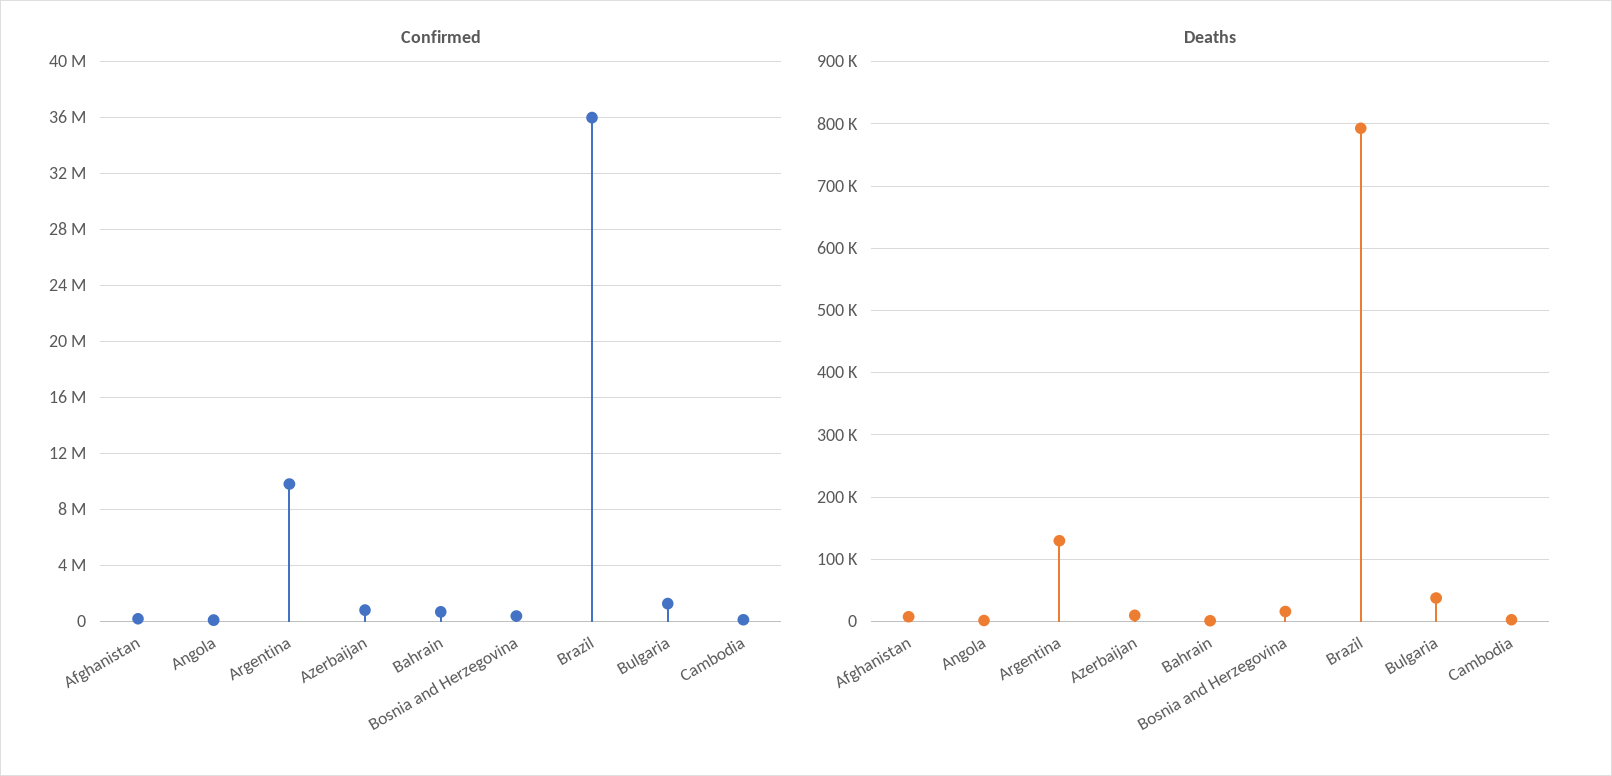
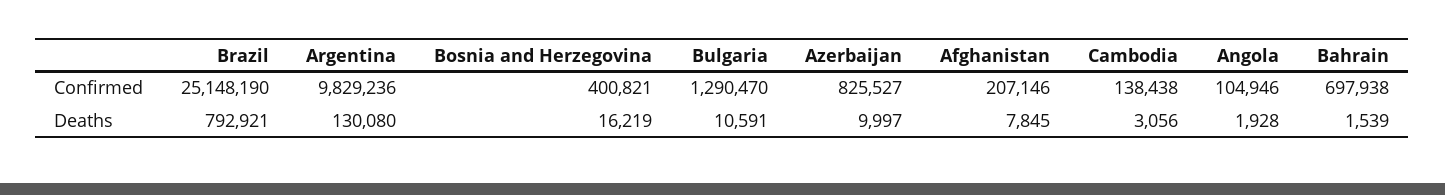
  {
    "Confirmed": {
      "Afghanistan": 207146,
      "Angola": 104946,
      "Argentina": 9829236,
      "Azerbaijan": 825527,
      "Bahrain": 697938,
      "Bosnia and Herzegovina": 400821,
-     "Brazil": 36000000,
+     "Brazil": 25148190,
      "Bulgaria": 1290470,
      "Cambodia": 138438
    },
    "Deaths": {
      "Afghanistan": 7845,
      "Angola": 1928,
      "Argentina": 130080,
      "Azerbaijan": 9997,
      "Bahrain": 1539,
      "Bosnia and Herzegovina": 16219,
      "Brazil": 792921,
-     "Bulgaria": 40000,
+     "Bulgaria": 10591,
      "Cambodia": 3056
    }
  }

